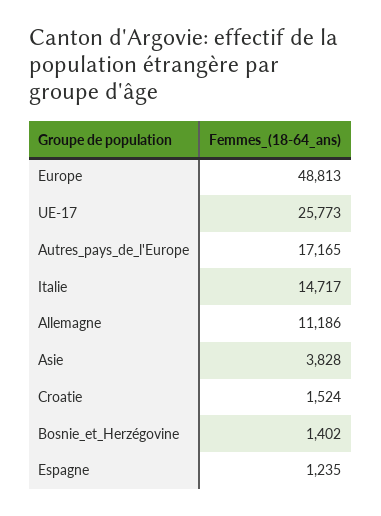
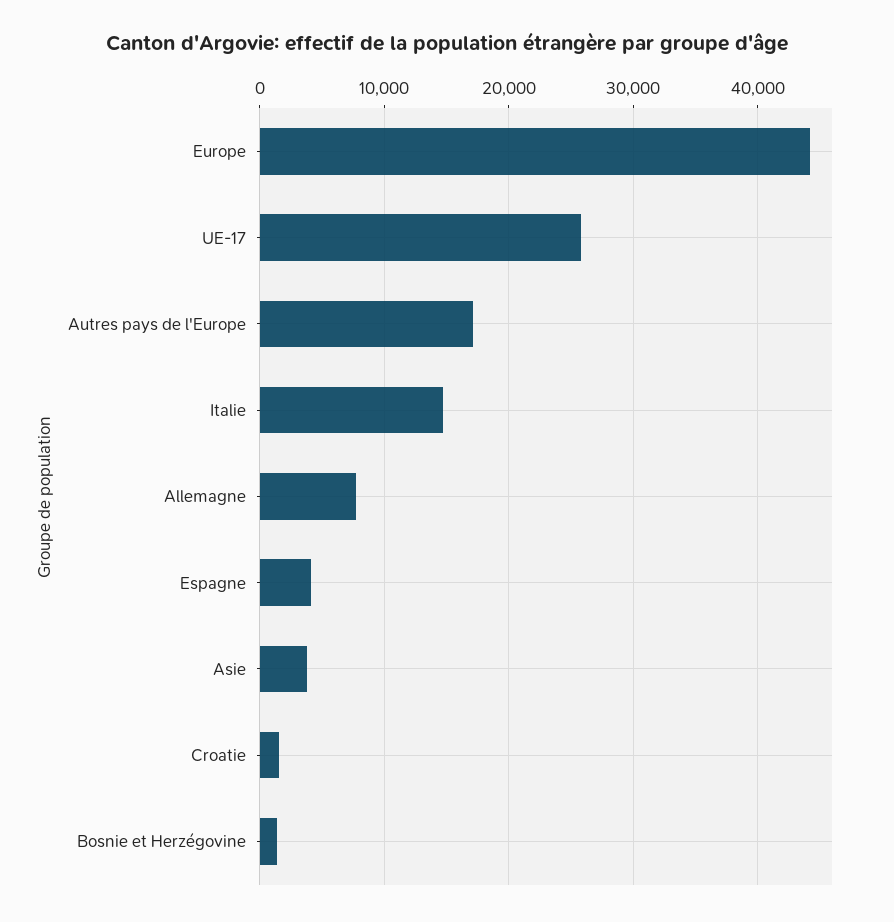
  {
-   "Europe": 48813,
+   "Europe": 44000,
    "UE-17": 25773,
    "Autres_pays_de_l'Europe": 17165,
    "Italie": 14717,
-   "Allemagne": 11186,
+   "Allemagne": 8000,
    "Asie": 3828,
    "Croatie": 1524,
    "Bosnie_et_Herzégovine": 1402,
-   "Espagne": 1235
+   "Espagne": 4000
  }

